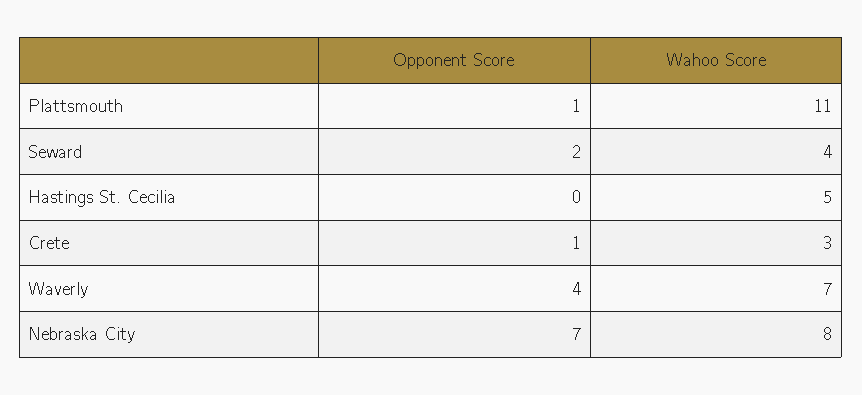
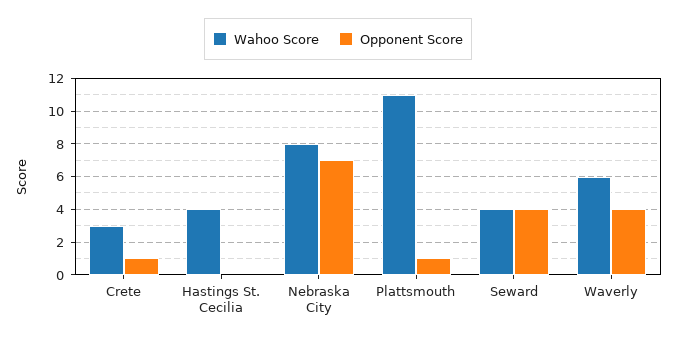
  {
    "Opponent Score": {
      "Plattsmouth": 1,
-     "Seward": 2,
+     "Seward": 4,
      "Hastings St. Cecilia": 0,
      "Crete": 1,
      "Waverly": 4,
      "Nebraska City": 7
    },
    "Wahoo Score": {
      "Plattsmouth": 11,
      "Seward": 4,
-     "Hastings St. Cecilia": 5,
+     "Hastings St. Cecilia": 4,
      "Crete": 3,
-     "Waverly": 7,
+     "Waverly": 6,
      "Nebraska City": 8
    }
  }

